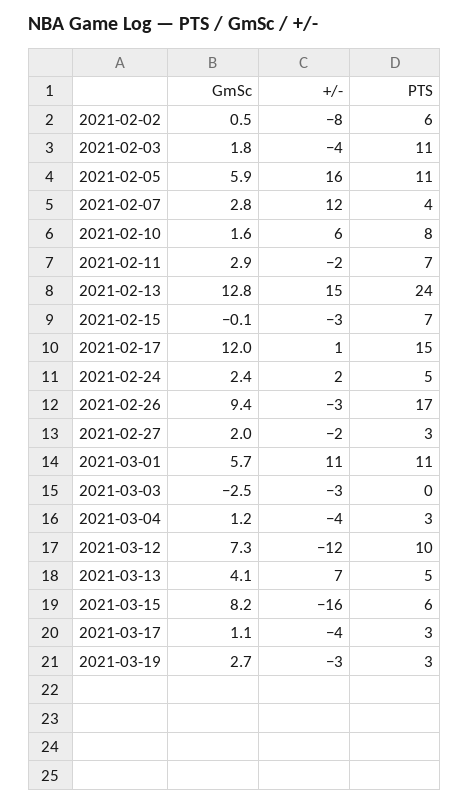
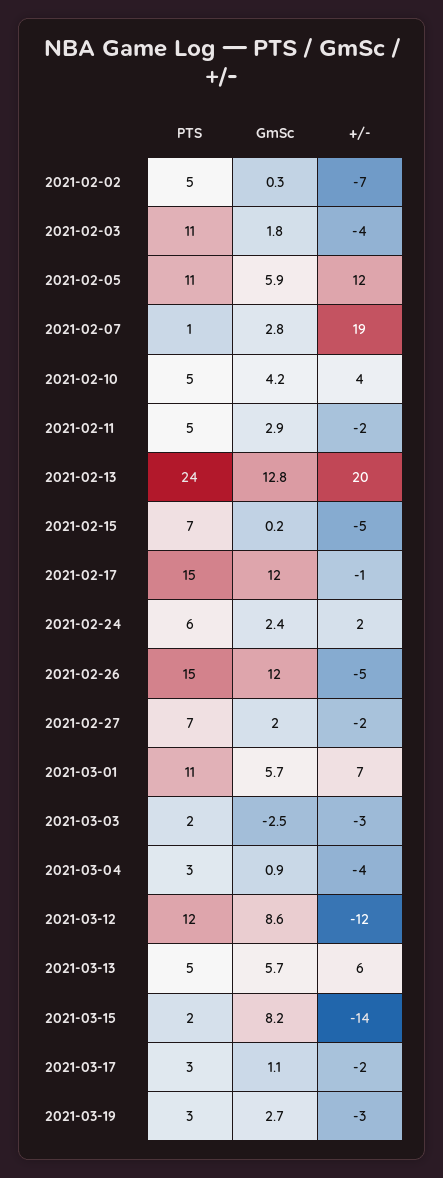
  {
    "GmSc": {
-     "2021-02-02": 0.5,
+     "2021-02-02": 0.3,
      "2021-02-03": 1.8,
      "2021-02-05": 5.9,
      "2021-02-07": 2.8,
-     "2021-02-10": 1.6,
+     "2021-02-10": 4.2,
      "2021-02-11": 2.9,
      "2021-02-13": 12.8,
-     "2021-02-15": -0.1,
+     "2021-02-15": 0.2,
      "2021-02-17": 12,
      "2021-02-24": 2.4,
-     "2021-02-26": 9.4,
+     "2021-02-26": 12,
      "2021-02-27": 2,
      "2021-03-01": 5.7,
      "2021-03-03": -2.5,
-     "2021-03-04": 1.2,
+     "2021-03-04": 0.9,
-     "2021-03-12": 7.3,
+     "2021-03-12": 8.6,
-     "2021-03-13": 4.1,
+     "2021-03-13": 5.7,
      "2021-03-15": 8.2,
      "2021-03-17": 1.1,
      "2021-03-19": 2.7
    },
    "+/-": {
-     "2021-02-02": -8,
+     "2021-02-02": -7,
      "2021-02-03": -4,
-     "2021-02-05": 16,
+     "2021-02-05": 12,
-     "2021-02-07": 12,
+     "2021-02-07": 19,
-     "2021-02-10": 6,
+     "2021-02-10": 4,
      "2021-02-11": -2,
-     "2021-02-13": 15,
+     "2021-02-13": 20,
-     "2021-02-15": -3,
+     "2021-02-15": -5,
-     "2021-02-17": 1,
+     "2021-02-17": -1,
      "2021-02-24": 2,
-     "2021-02-26": -3,
+     "2021-02-26": -5,
      "2021-02-27": -2,
-     "2021-03-01": 11,
+     "2021-03-01": 7,
      "2021-03-03": -3,
      "2021-03-04": -4,
      "2021-03-12": -12,
-     "2021-03-13": 7,
+     "2021-03-13": 6,
-     "2021-03-15": -16,
+     "2021-03-15": -14,
-     "2021-03-17": -4,
+     "2021-03-17": -2,
      "2021-03-19": -3
    },
    "PTS": {
-     "2021-02-02": 6,
+     "2021-02-02": 5,
      "2021-02-03": 11,
      "2021-02-05": 11,
-     "2021-02-07": 4,
+     "2021-02-07": 1,
-     "2021-02-10": 8,
+     "2021-02-10": 5,
-     "2021-02-11": 7,
+     "2021-02-11": 5,
      "2021-02-13": 24,
      "2021-02-15": 7,
      "2021-02-17": 15,
-     "2021-02-24": 5,
+     "2021-02-24": 6,
-     "2021-02-26": 17,
+     "2021-02-26": 15,
-     "2021-02-27": 3,
+     "2021-02-27": 7,
      "2021-03-01": 11,
-     "2021-03-03": 0,
+     "2021-03-03": 2,
      "2021-03-04": 3,
-     "2021-03-12": 10,
+     "2021-03-12": 12,
      "2021-03-13": 5,
-     "2021-03-15": 6,
+     "2021-03-15": 2,
      "2021-03-17": 3,
      "2021-03-19": 3
    }
  }

